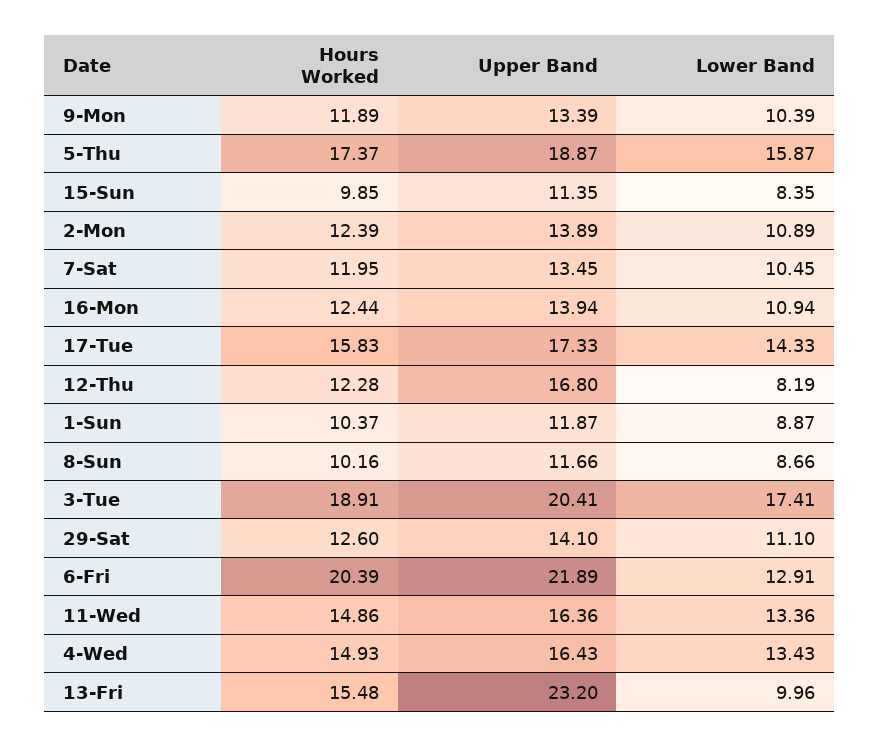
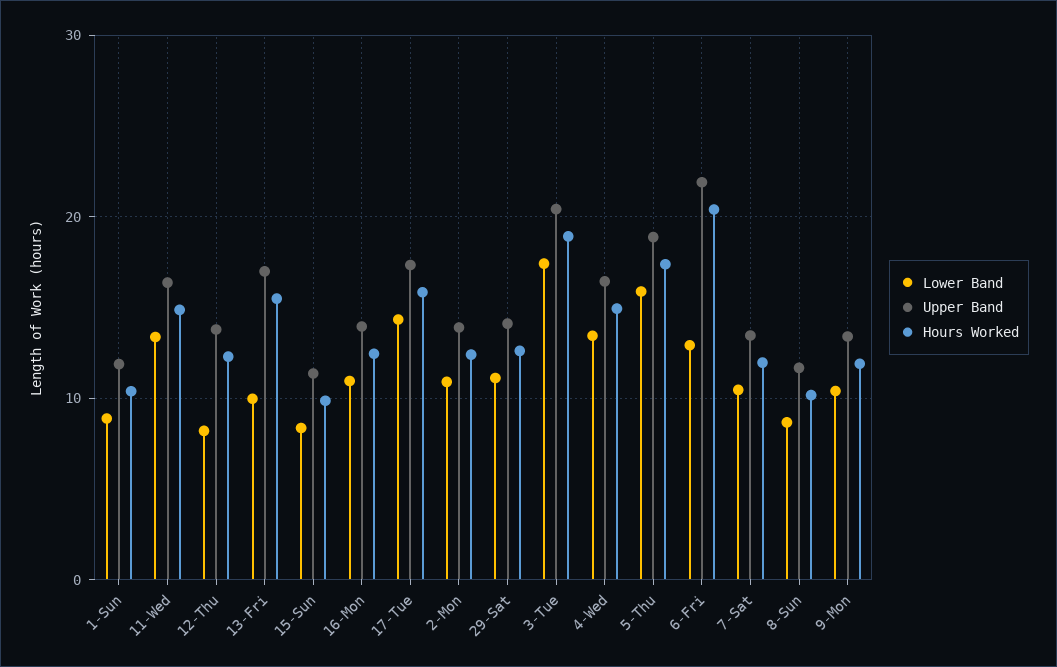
  {
    "Hours Worked": {
      "9-Mon": 11.89,
      "5-Thu": 17.37,
      "15-Sun": 9.85,
      "2-Mon": 12.39,
      "7-Sat": 11.95,
      "16-Mon": 12.44,
      "17-Tue": 15.83,
      "12-Thu": 12.28,
      "1-Sun": 10.37,
      "8-Sun": 10.16,
      "3-Tue": 18.91,
      "29-Sat": 12.6,
      "6-Fri": 20.39,
      "11-Wed": 14.86,
      "4-Wed": 14.93,
      "13-Fri": 15.48
    },
    "Upper Band": {
      "9-Mon": 13.39,
      "5-Thu": 18.87,
      "15-Sun": 11.35,
      "2-Mon": 13.89,
      "7-Sat": 13.45,
      "16-Mon": 13.94,
      "17-Tue": 17.33,
-     "12-Thu": 16.8,
+     "12-Thu": 14,
      "1-Sun": 11.87,
      "8-Sun": 11.66,
      "3-Tue": 20.41,
      "29-Sat": 14.1,
      "6-Fri": 21.89,
      "11-Wed": 16.36,
      "4-Wed": 16.43,
-     "13-Fri": 23.2
+     "13-Fri": 17
    },
    "Lower Band": {
      "9-Mon": 10.39,
      "5-Thu": 15.87,
      "15-Sun": 8.35,
      "2-Mon": 10.89,
      "7-Sat": 10.45,
      "16-Mon": 10.94,
      "17-Tue": 14.33,
      "12-Thu": 8.19,
      "1-Sun": 8.87,
      "8-Sun": 8.66,
      "3-Tue": 17.41,
      "29-Sat": 11.1,
      "6-Fri": 12.91,
      "11-Wed": 13.36,
      "4-Wed": 13.43,
      "13-Fri": 9.96
    }
  }

